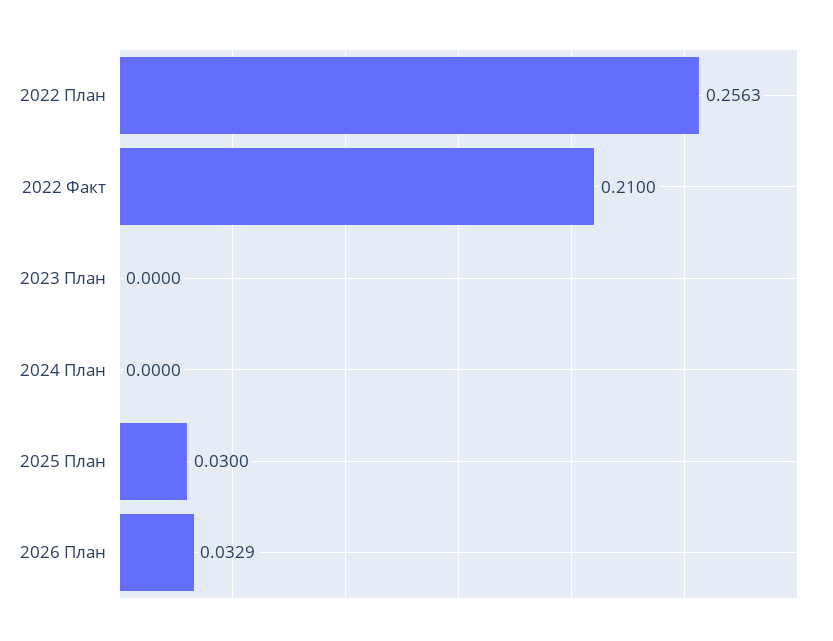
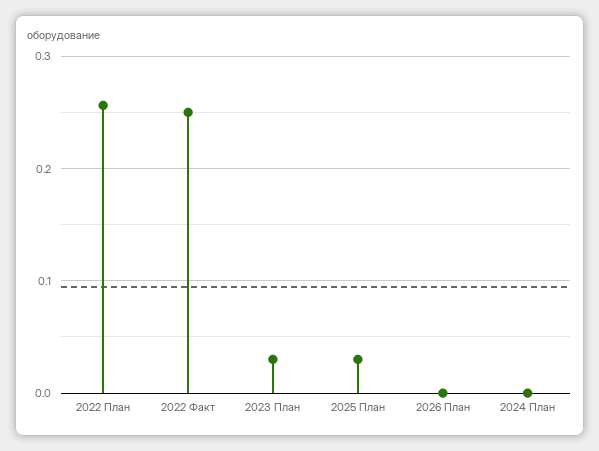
  {
    "2022 План": 0.2563,
-   "2022 Факт": 0.21,
+   "2022 Факт": 0.25,
-   "2023 План": 0,
+   "2023 План": 0.03,
    "2024 План": 0,
    "2025 План": 0.03,
-   "2026 План": 0.0329
+   "2026 План": 0
  }

